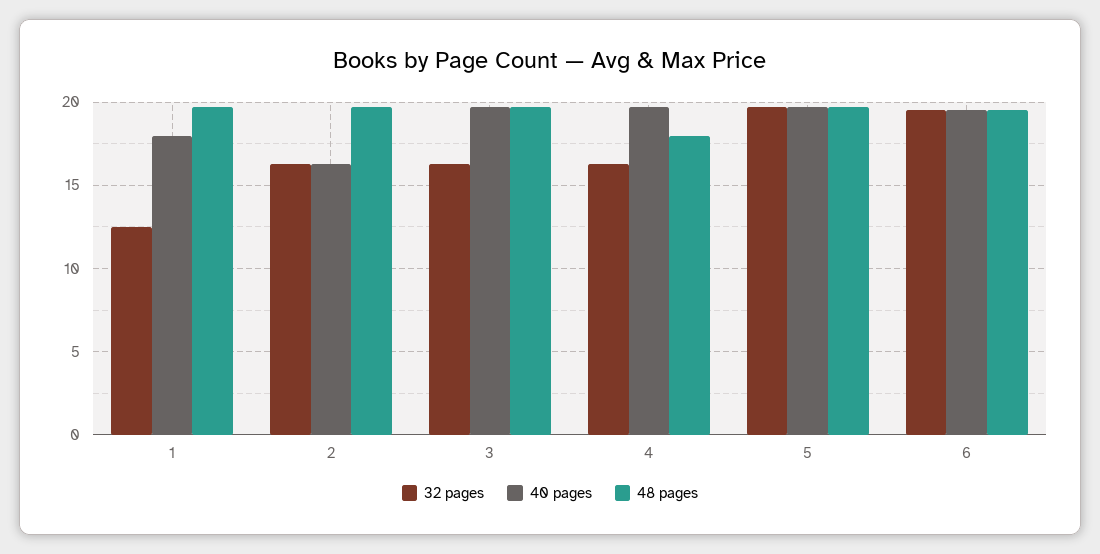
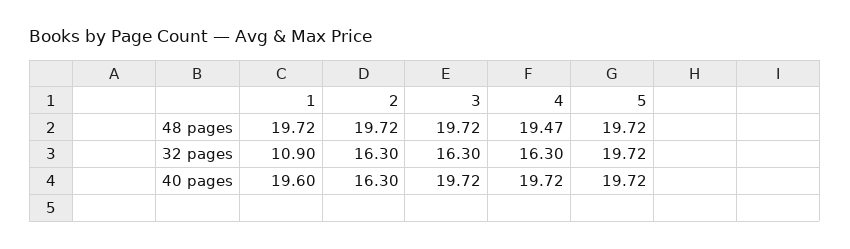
  {
    "32 pages": {
-     "1": 12.5,
+     "1": 10.9,
      "2": 16.3,
      "3": 16.3,
      "4": 16.3,
-     "5": 19.72,
+     "5": 19.72
-     "6": 19.5
    },
    "40 pages": {
-     "1": 18,
+     "1": 19.6,
      "2": 16.3,
      "3": 19.72,
      "4": 19.72,
-     "5": 19.72,
+     "5": 19.72
-     "6": 19.5
    },
    "48 pages": {
      "1": 19.72,
      "2": 19.72,
      "3": 19.72,
-     "4": 18,
+     "4": 19.47,
-     "5": 19.72,
+     "5": 19.72
-     "6": 19.5
    }
  }

